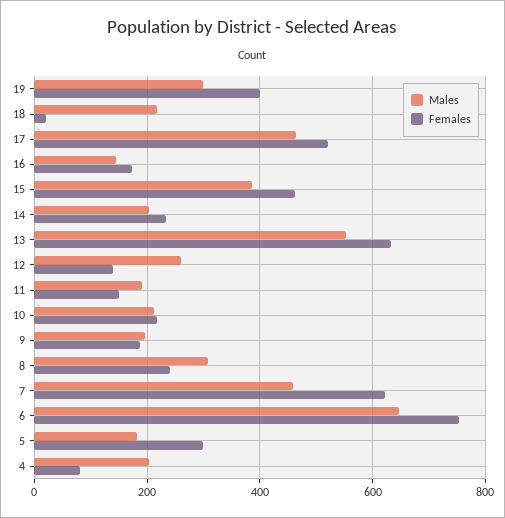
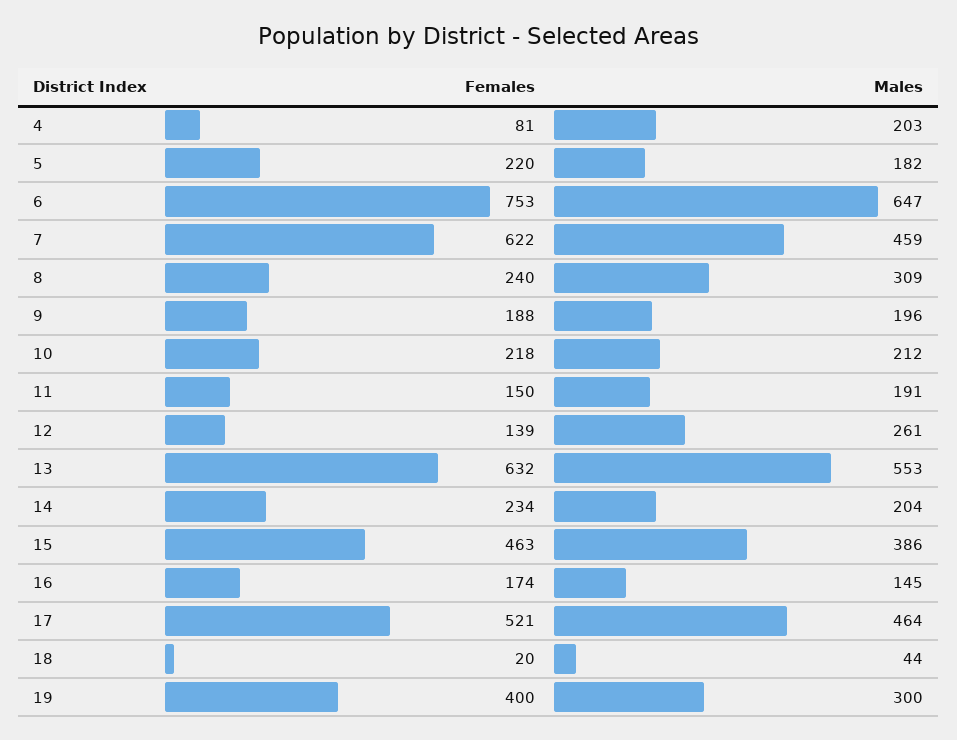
  {
    "Males": {
      "19": 300,
-     "18": 220,
+     "18": 44,
      "17": 464,
      "16": 145,
      "15": 386,
      "14": 204,
      "13": 553,
      "12": 261,
      "11": 191,
      "10": 212,
      "9": 196,
      "8": 309,
      "7": 459,
      "6": 647,
      "5": 182,
      "4": 203
    },
    "Females": {
      "19": 400,
      "18": 20,
      "17": 521,
      "16": 174,
      "15": 463,
      "14": 234,
      "13": 632,
      "12": 139,
      "11": 150,
      "10": 218,
      "9": 188,
      "8": 240,
      "7": 622,
      "6": 753,
-     "5": 300,
+     "5": 220,
      "4": 81
    }
  }

